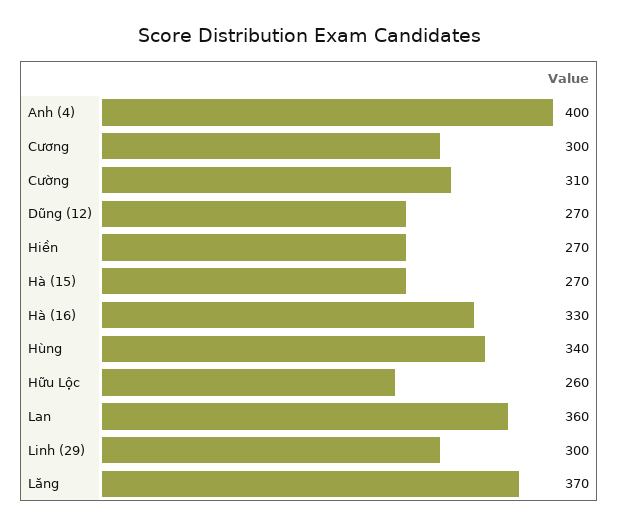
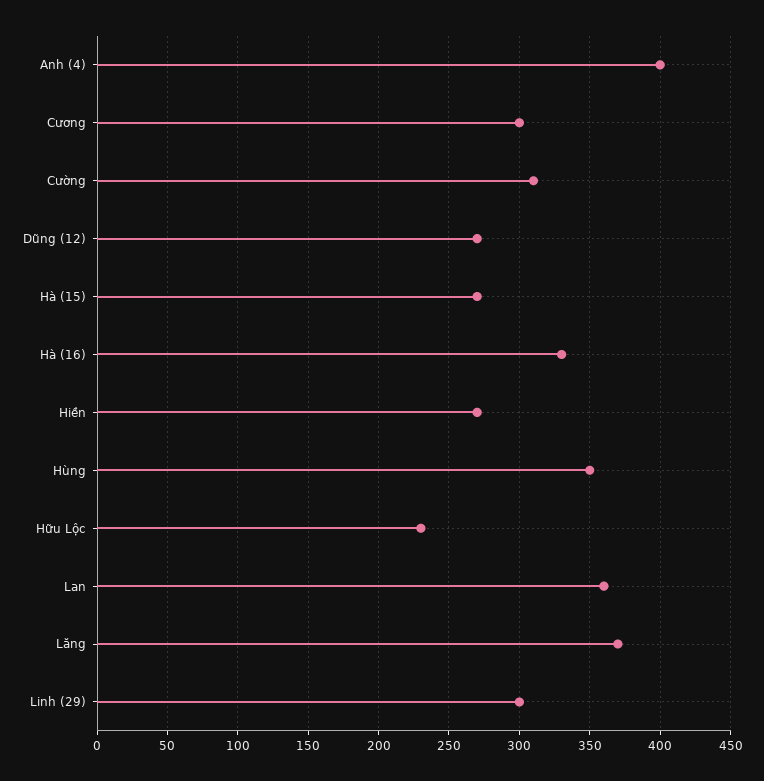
  {
    "Anh (4)": 400,
    "Cương": 300,
    "Cường": 310,
    "Dũng (12)": 270,
    "Hiền": 270,
    "Hà (15)": 270,
    "Hà (16)": 330,
-   "Hùng": 340,
+   "Hùng": 350,
-   "Hữu Lộc": 260,
+   "Hữu Lộc": 230,
    "Lan": 360,
    "Linh (29)": 300,
    "Lăng": 370
  }

